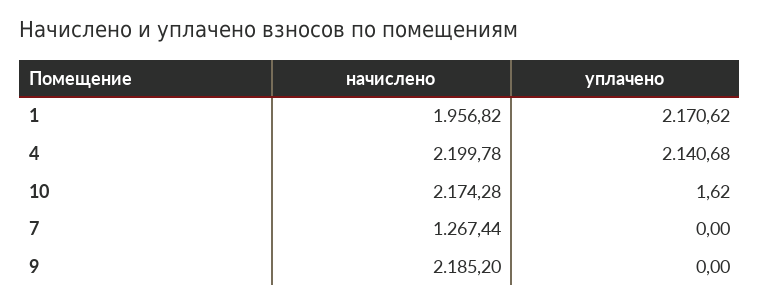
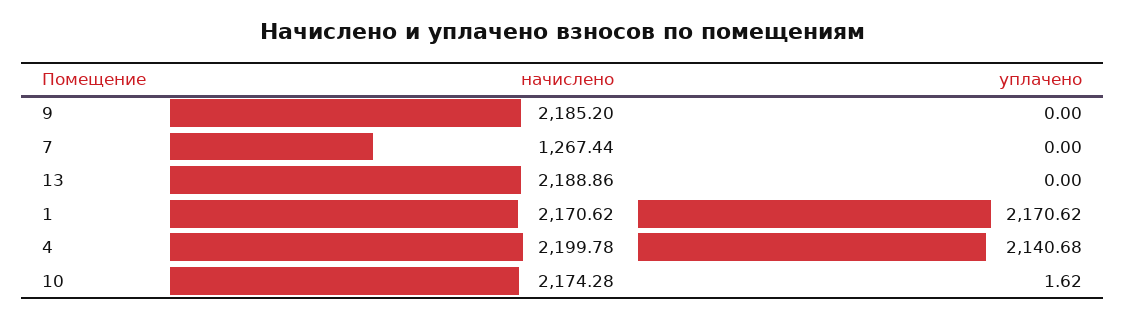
  {
    "начислено": {
-     "1": 1956.82,
+     "1": 2170.62,
      "4": 2199.78,
      "10": 2174.28,
      "7": 1267.44,
-     "9": 2185.2
+     "9": 2185.2,
+     "13": 2188.86
    },
    "уплачено": {
      "1": 2170.62,
      "4": 2140.68,
      "10": 1.62,
      "7": 0,
-     "9": 0
+     "9": 0,
+     "13": 0
    }
  }

